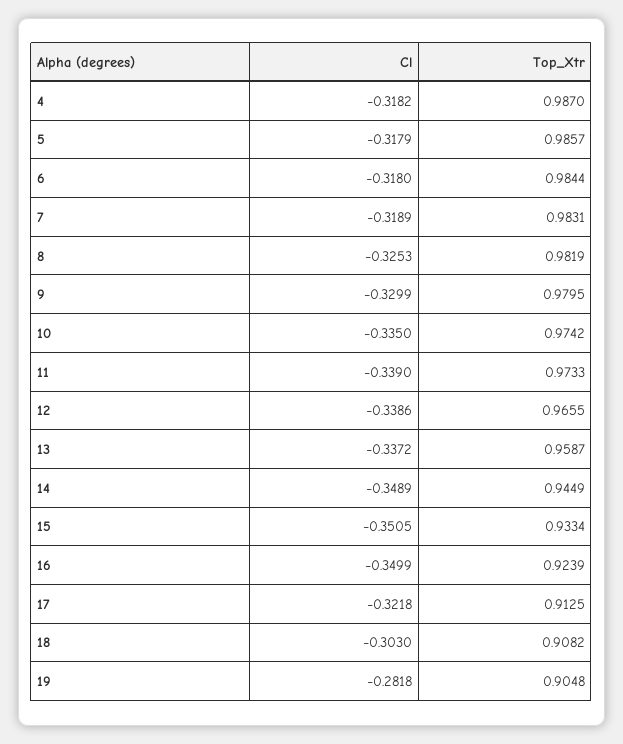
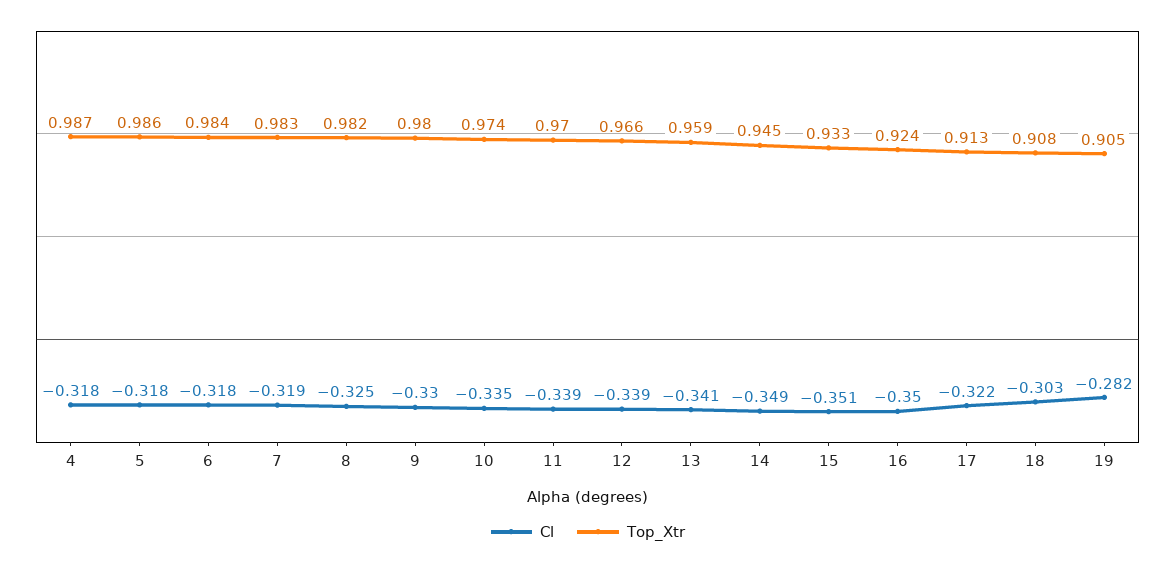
  {
    "Cl": {
      "4": -0.3182,
      "5": -0.3179,
      "6": -0.318,
      "7": -0.3189,
      "8": -0.3253,
      "9": -0.3299,
      "10": -0.335,
      "11": -0.339,
      "12": -0.3386,
-     "13": -0.3372,
+     "13": -0.341,
      "14": -0.3489,
      "15": -0.3505,
      "16": -0.3499,
      "17": -0.3218,
      "18": -0.303,
      "19": -0.2818
    },
    "Top_Xtr": {
      "4": 0.987,
      "5": 0.9857,
      "6": 0.9844,
      "7": 0.9831,
      "8": 0.9819,
      "9": 0.9795,
      "10": 0.9742,
-     "11": 0.9733,
+     "11": 0.97,
      "12": 0.9655,
      "13": 0.9587,
      "14": 0.9449,
      "15": 0.9334,
      "16": 0.9239,
      "17": 0.9125,
      "18": 0.9082,
      "19": 0.9048
    }
  }

